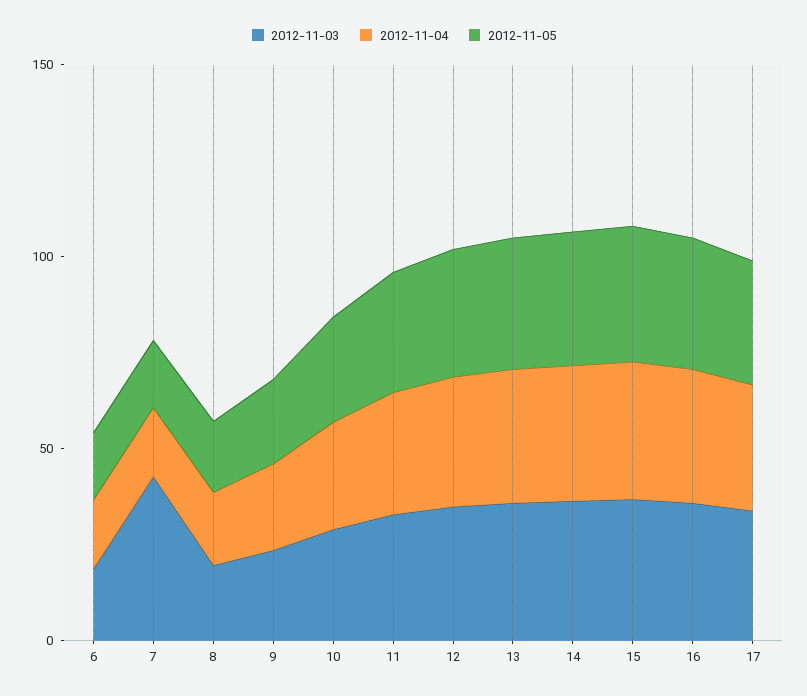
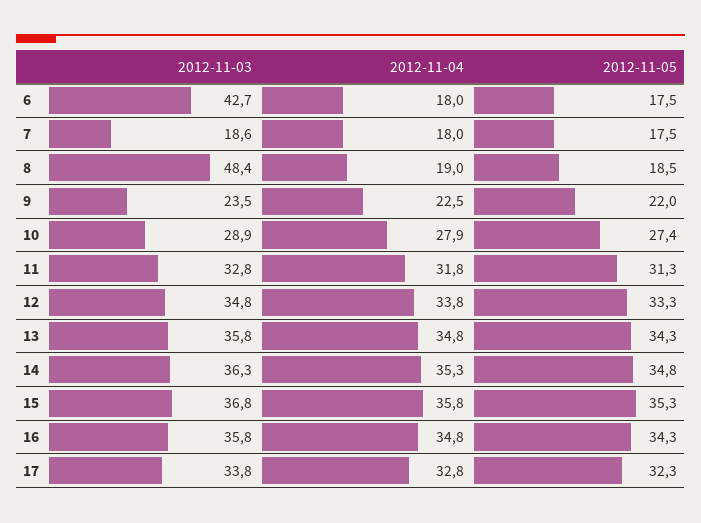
  {
    "2012-11-03": {
-     "6": 20,
+     "6": 42.7,
-     "7": 40,
+     "7": 18.6,
-     "8": 20,
+     "8": 48.4,
      "9": 23.5,
      "10": 28.9,
      "11": 32.8,
      "12": 34.8,
      "13": 35.8,
      "14": 36.3,
      "15": 36.8,
      "16": 35.8,
      "17": 33.8
    },
    "2012-11-04": {
      "6": 18,
      "7": 18,
      "8": 19,
      "9": 22.5,
      "10": 27.9,
      "11": 31.8,
      "12": 33.8,
      "13": 34.8,
      "14": 35.3,
      "15": 35.8,
      "16": 34.8,
      "17": 32.8
    },
    "2012-11-05": {
      "6": 17.5,
      "7": 17.5,
      "8": 18.5,
      "9": 22,
      "10": 27.4,
      "11": 31.3,
      "12": 33.3,
      "13": 34.3,
      "14": 34.8,
      "15": 35.3,
      "16": 34.3,
      "17": 32.3
    }
  }

